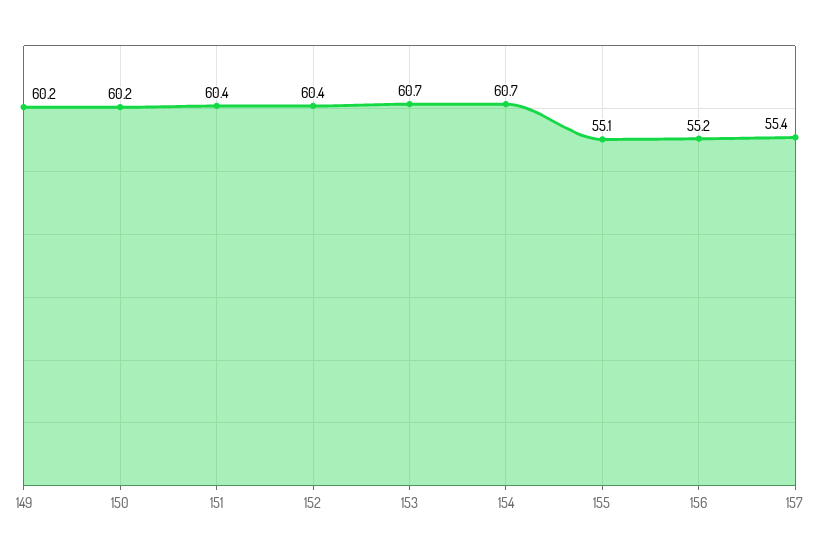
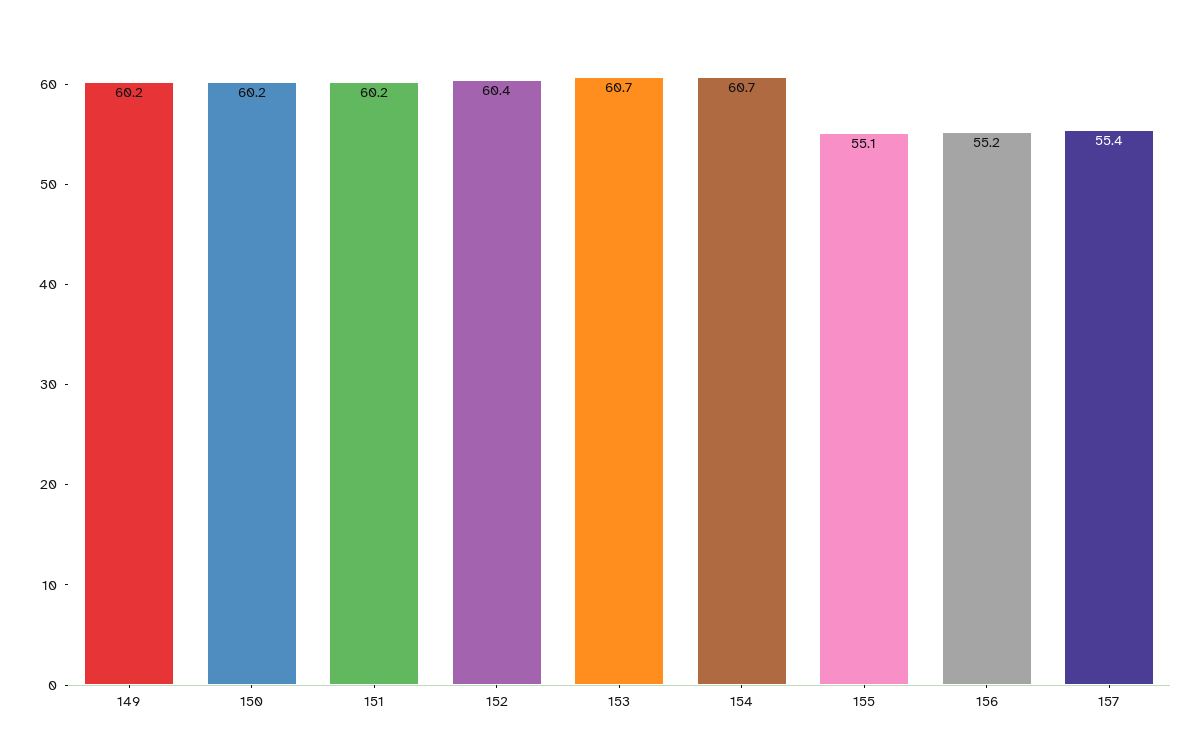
  {
    "149": 60.2,
    "150": 60.2,
-   "151": 60.4,
+   "151": 60.2,
    "152": 60.4,
    "153": 60.7,
    "154": 60.7,
    "155": 55.1,
    "156": 55.2,
    "157": 55.4
  }

